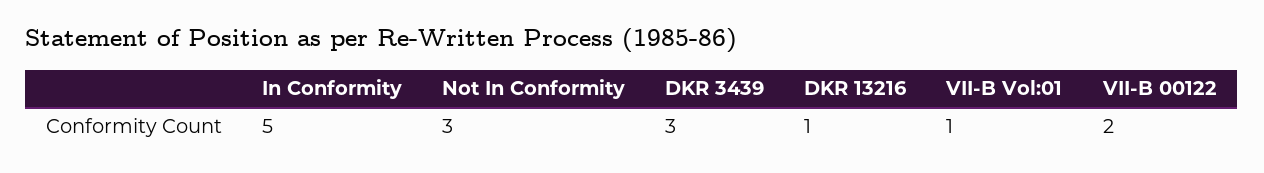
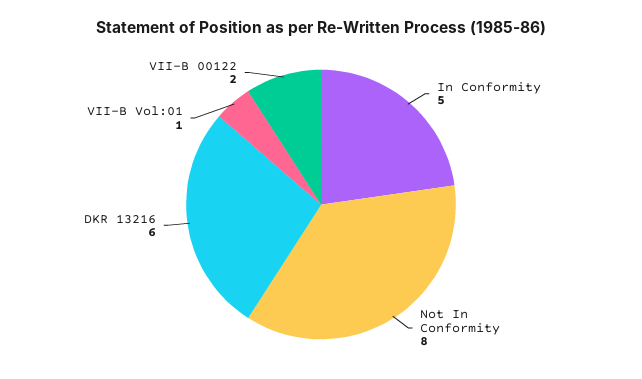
  {
    "In Conformity": 5,
-   "Not In Conformity": 3,
+   "Not In Conformity": 8,
-   "DKR 3439": 3,
-   "DKR 13216": 1,
+   "DKR 13216": 6,
    "VII-B Vol:01": 1,
    "VII-B 00122": 2
  }

